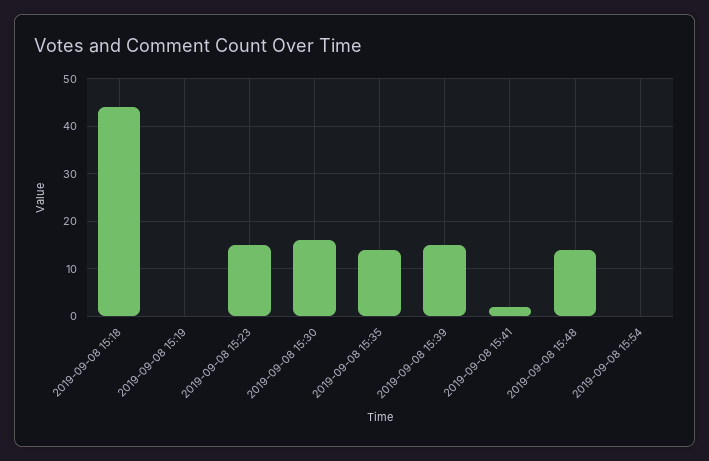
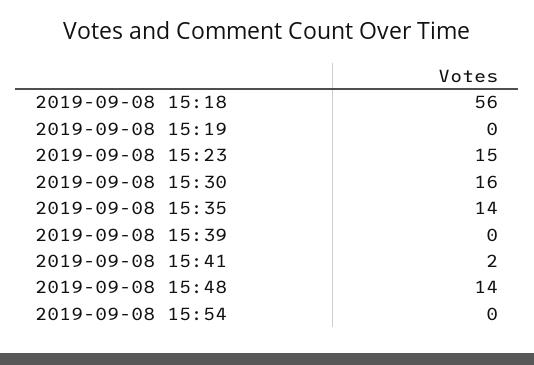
  {
-   "2019-09-08 15:18": 45,
+   "2019-09-08 15:18": 56,
    "2019-09-08 15:19": 0,
    "2019-09-08 15:23": 15,
    "2019-09-08 15:30": 16,
    "2019-09-08 15:35": 14,
-   "2019-09-08 15:39": 15,
+   "2019-09-08 15:39": 0,
    "2019-09-08 15:41": 2,
    "2019-09-08 15:48": 14,
    "2019-09-08 15:54": 0
  }

